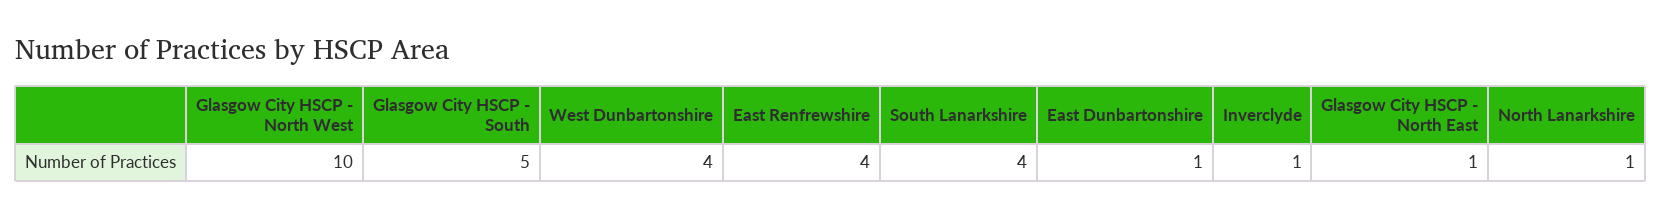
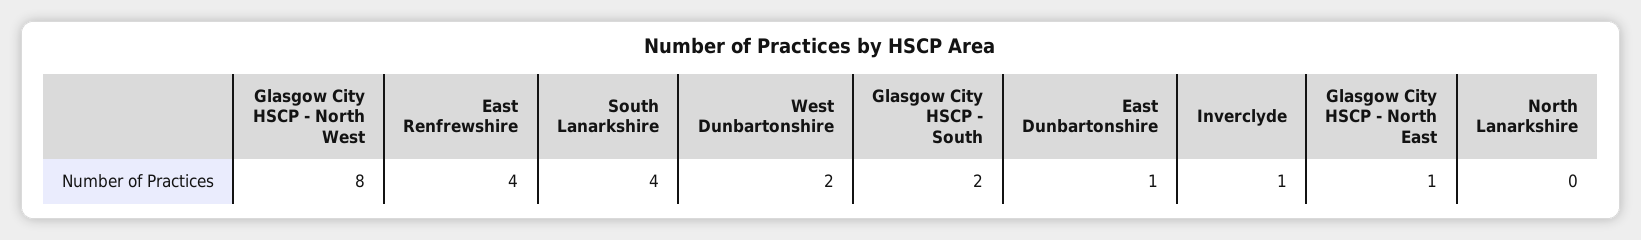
  {
-   "Glasgow City HSCP - North West": 10,
+   "Glasgow City HSCP - North West": 8,
-   "Glasgow City HSCP - South": 5,
+   "Glasgow City HSCP - South": 2,
-   "West Dunbartonshire": 4,
+   "West Dunbartonshire": 2,
    "East Renfrewshire": 4,
    "South Lanarkshire": 4,
    "East Dunbartonshire": 1,
    "Inverclyde": 1,
    "Glasgow City HSCP - North East": 1,
-   "North Lanarkshire": 1
+   "North Lanarkshire": 0
  }

